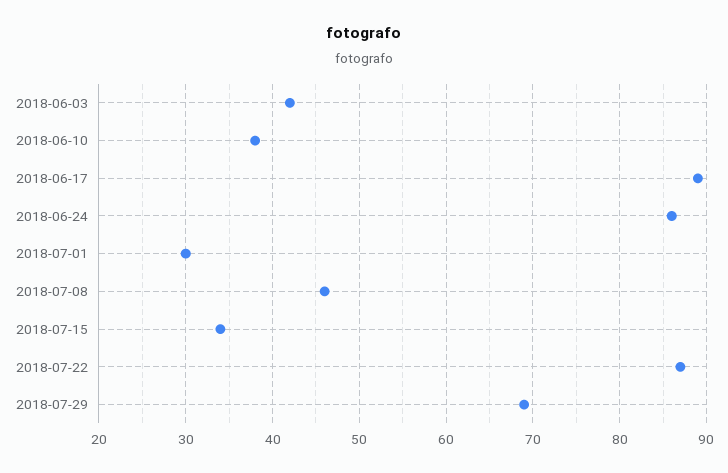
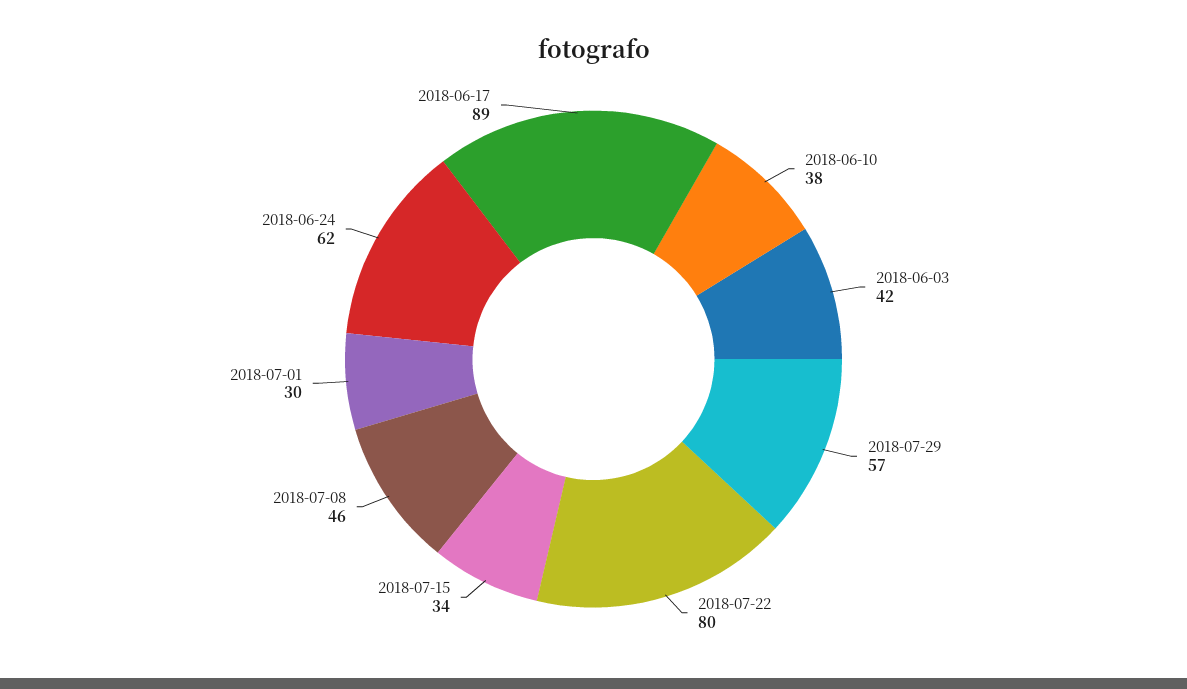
  {
    "2018-06-03": 42,
    "2018-06-10": 38,
    "2018-06-17": 89,
-   "2018-06-24": 86,
+   "2018-06-24": 62,
    "2018-07-01": 30,
    "2018-07-08": 46,
    "2018-07-15": 34,
-   "2018-07-22": 87,
+   "2018-07-22": 80,
-   "2018-07-29": 69
+   "2018-07-29": 57
  }

